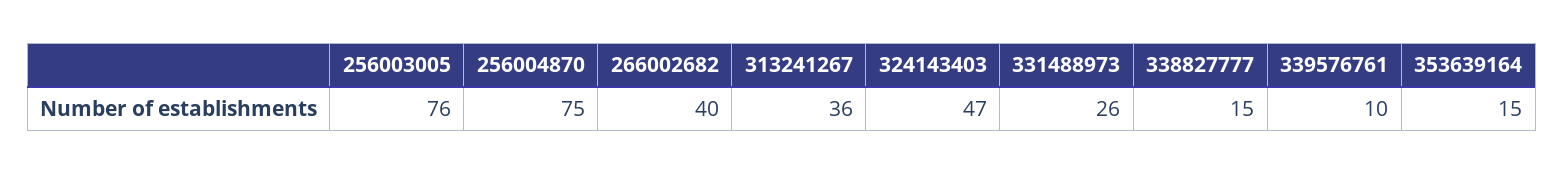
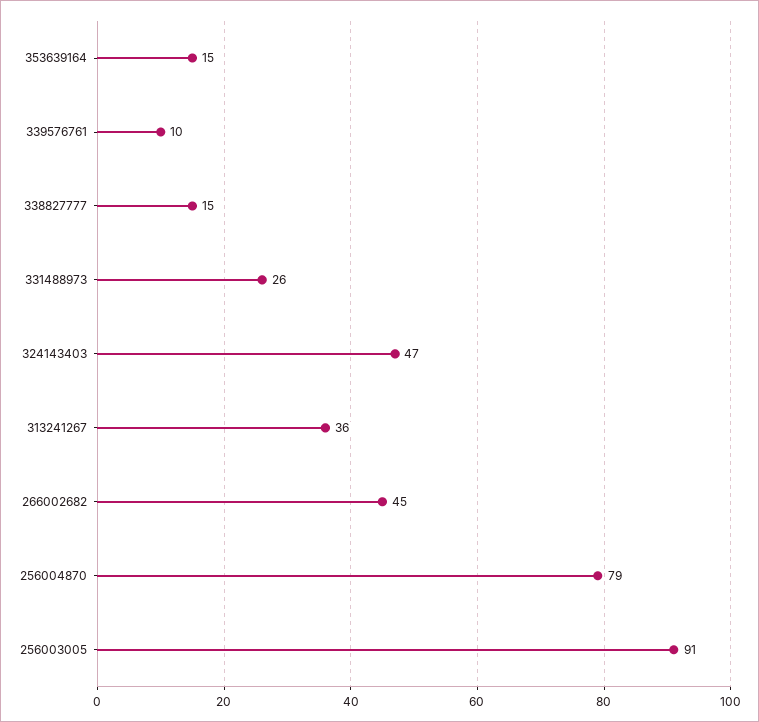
  {
-   "256003005": 76,
+   "256003005": 91,
-   "256004870": 75,
+   "256004870": 79,
-   "266002682": 40,
+   "266002682": 45,
    "313241267": 36,
    "324143403": 47,
    "331488973": 26,
    "338827777": 15,
    "339576761": 10,
    "353639164": 15
  }

